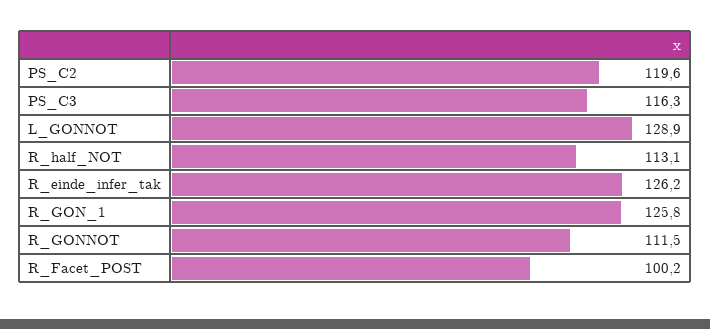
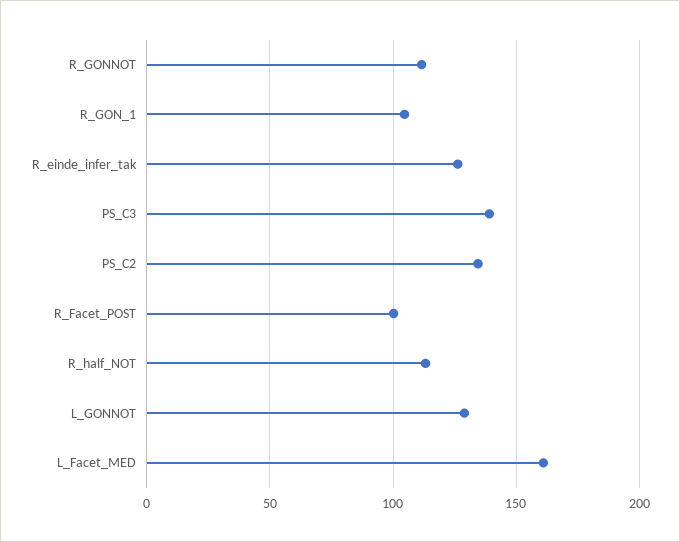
  {
-   "PS_C2": 119.6,
+   "PS_C2": 135,
-   "PS_C3": 116.3,
+   "PS_C3": 140,
    "L_GONNOT": 128.9,
    "R_half_NOT": 113.1,
    "R_einde_infer_tak": 126.2,
-   "R_GON_1": 125.8,
+   "R_GON_1": 105,
    "R_GONNOT": 111.5,
-   "R_Facet_POST": 100.2
+   "R_Facet_POST": 100.2,
+   "L_Facet_MED": 160
  }

